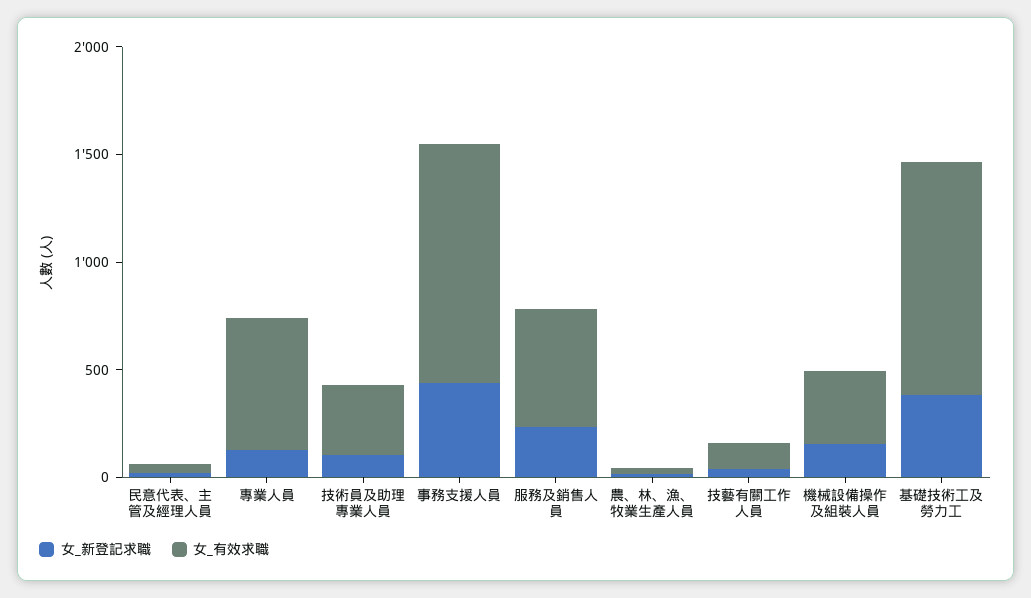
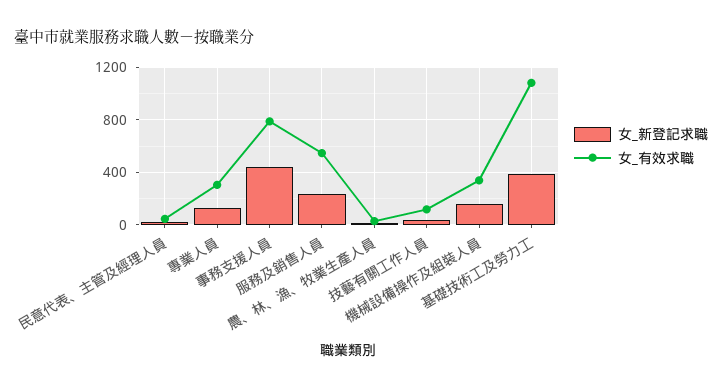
  {
    "女_新登記求職": {
      "民意代表、主管及經理人員": 0,
      "專業人員": 150,
-     "技術員及助理專業人員": 100,
      "事務支援人員": 450,
      "服務及銷售人員": 250,
      "農、林、漁、牧業生產人員": 0,
      "技藝有關工作人員": 50,
      "機械設備操作及組裝人員": 150,
      "基礎技術工及勞力工": 400
    },
    "女_有效求職": {
      "民意代表、主管及經理人員": 50,
-     "專業人員": 600,
+     "專業人員": 300,
-     "技術員及助理專業人員": 300,
-     "事務支援人員": 1100,
+     "事務支援人員": 800,
      "服務及銷售人員": 550,
      "農、林、漁、牧業生產人員": 50,
      "技藝有關工作人員": 100,
      "機械設備操作及組裝人員": 350,
      "基礎技術工及勞力工": 1100
    }
  }

